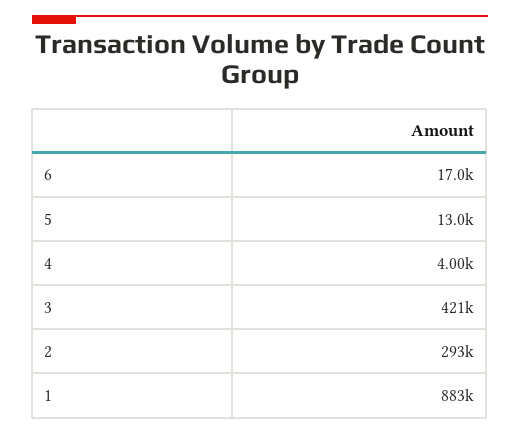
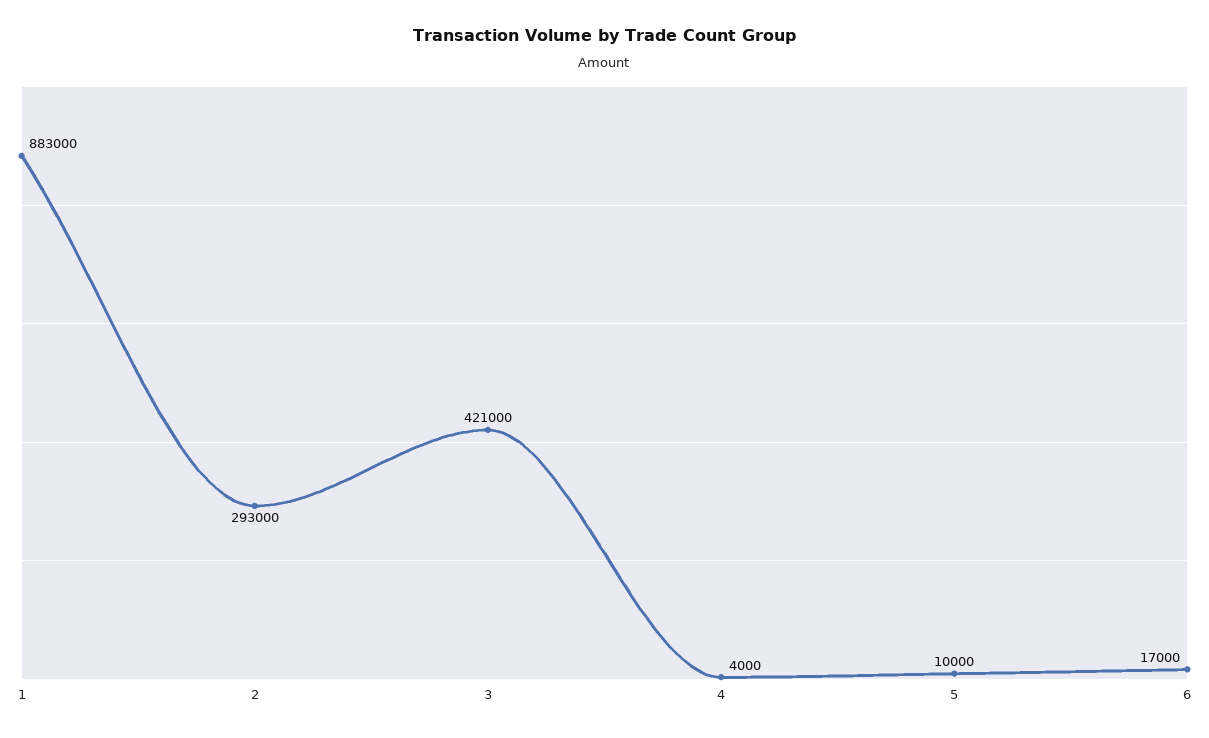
  {
    "6": 17000,
-   "5": 13000,
+   "5": 10000,
    "4": 4000,
    "3": 421000,
    "2": 293000,
    "1": 883000
  }

